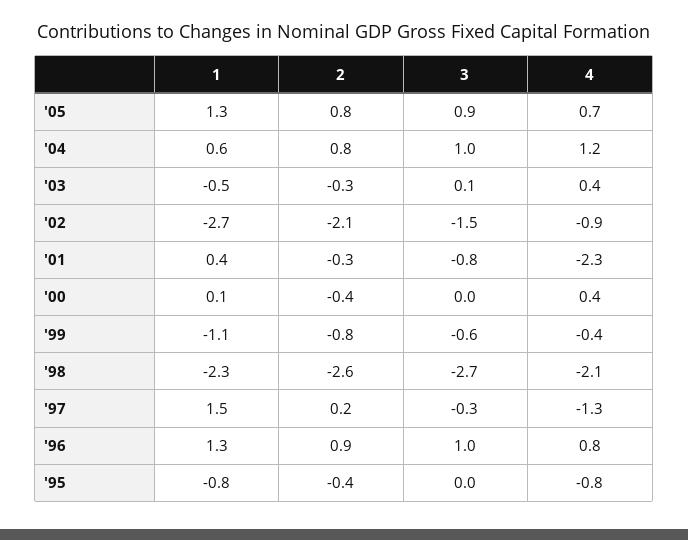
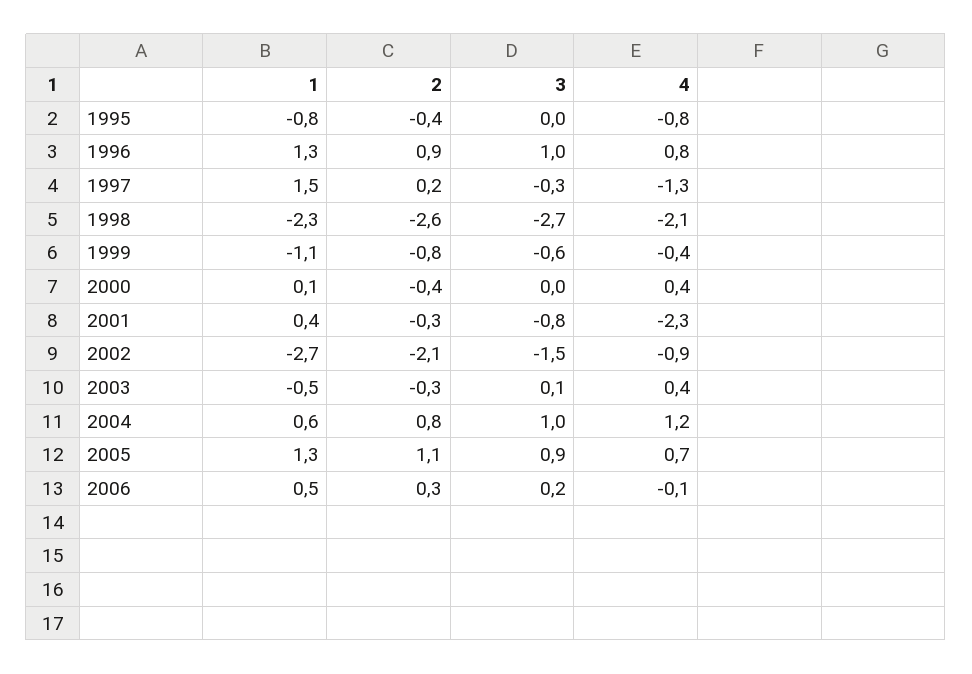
  {
    "1": {
      "'05": 1.3,
      "'04": 0.6,
      "'03": -0.5,
      "'02": -2.7,
      "'01": 0.4,
      "'00": 0.1,
      "'99": -1.1,
      "'98": -2.3,
      "'97": 1.5,
      "'96": 1.3,
-     "'95": -0.8
+     "'95": -0.8,
+     "2006": 0.5
    },
    "2": {
-     "'05": 0.8,
+     "'05": 1.1,
      "'04": 0.8,
      "'03": -0.3,
      "'02": -2.1,
      "'01": -0.3,
      "'00": -0.4,
      "'99": -0.8,
      "'98": -2.6,
      "'97": 0.2,
      "'96": 0.9,
-     "'95": -0.4
+     "'95": -0.4,
+     "2006": 0.3
    },
    "3": {
      "'05": 0.9,
      "'04": 1,
      "'03": 0.1,
      "'02": -1.5,
      "'01": -0.8,
      "'00": 0,
      "'99": -0.6,
      "'98": -2.7,
      "'97": -0.3,
      "'96": 1,
-     "'95": 0
+     "'95": 0,
+     "2006": 0.2
    },
    "4": {
      "'05": 0.7,
      "'04": 1.2,
      "'03": 0.4,
      "'02": -0.9,
      "'01": -2.3,
      "'00": 0.4,
      "'99": -0.4,
      "'98": -2.1,
      "'97": -1.3,
      "'96": 0.8,
-     "'95": -0.8
+     "'95": -0.8,
+     "2006": -0.1
    }
  }

